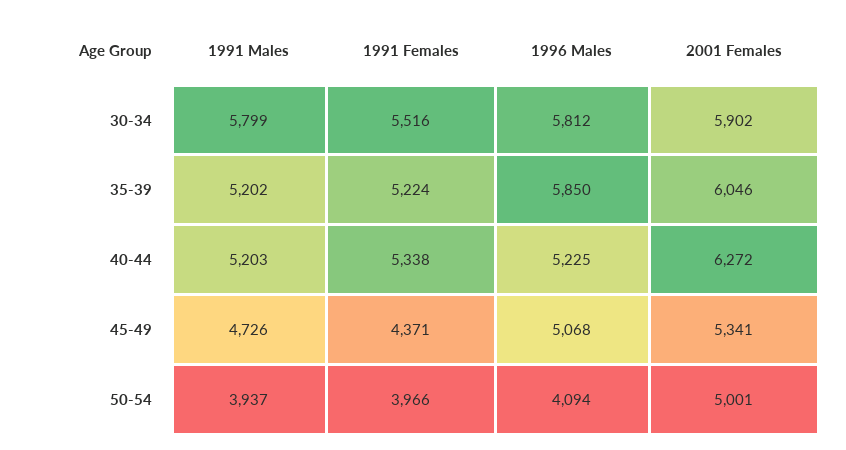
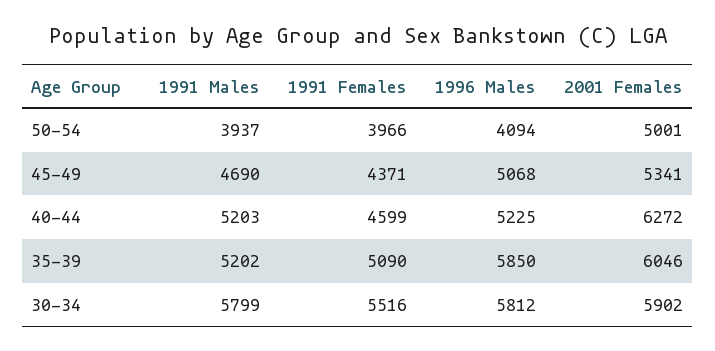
  {
    "1991 Males": {
      "30-34": 5799,
      "35-39": 5202,
      "40-44": 5203,
-     "45-49": 4726,
+     "45-49": 4690,
      "50-54": 3937
    },
    "1991 Females": {
      "30-34": 5516,
-     "35-39": 5224,
+     "35-39": 5090,
-     "40-44": 5338,
+     "40-44": 4599,
      "45-49": 4371,
      "50-54": 3966
    },
    "1996 Males": {
      "30-34": 5812,
      "35-39": 5850,
      "40-44": 5225,
      "45-49": 5068,
      "50-54": 4094
    },
    "2001 Females": {
      "30-34": 5902,
      "35-39": 6046,
      "40-44": 6272,
      "45-49": 5341,
      "50-54": 5001
    }
  }

